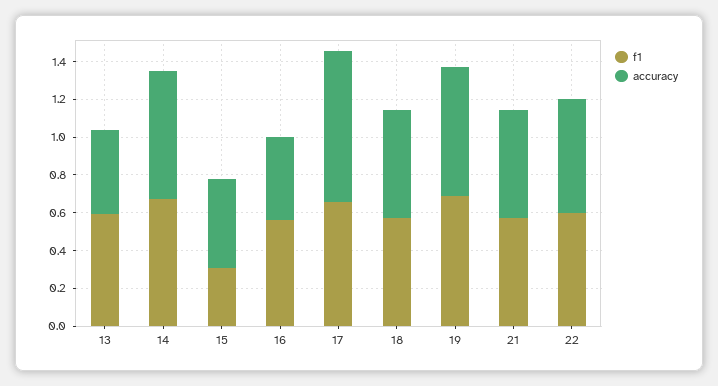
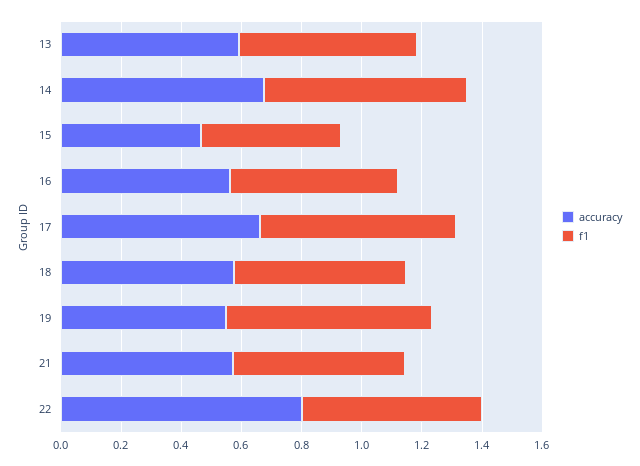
  {
    "f1": {
      "13": 0.6,
      "14": 0.65,
-     "15": 0.3,
+     "15": 0.45,
      "16": 0.55,
      "17": 0.65,
      "18": 0.55,
      "19": 0.7,
      "21": 0.55,
      "22": 0.6
    },
    "accuracy": {
-     "13": 0.45,
+     "13": 0.6,
      "14": 0.7,
      "15": 0.45,
-     "16": 0.45,
+     "16": 0.55,
-     "17": 0.8,
+     "17": 0.65,
      "18": 0.6,
-     "19": 0.7,
+     "19": 0.55,
      "21": 0.55,
-     "22": 0.6
+     "22": 0.8
    }
  }

